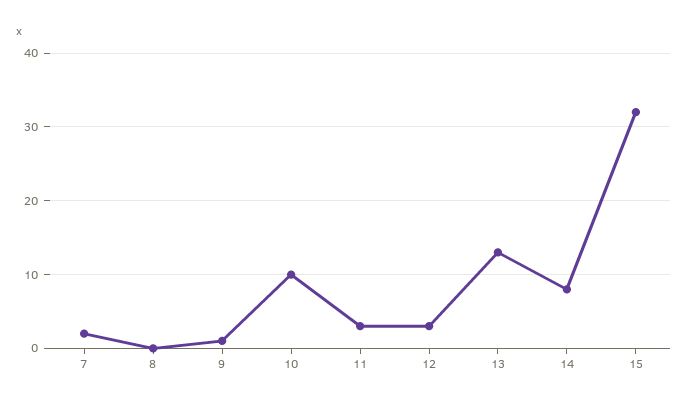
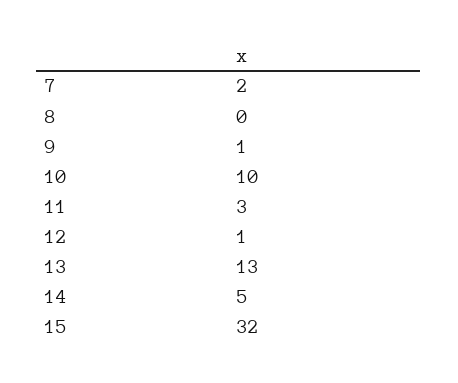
  {
    "7": 2,
    "8": 0,
    "9": 1,
    "10": 10,
    "11": 3,
-   "12": 3,
+   "12": 1,
    "13": 13,
-   "14": 8,
+   "14": 5,
    "15": 32
  }

